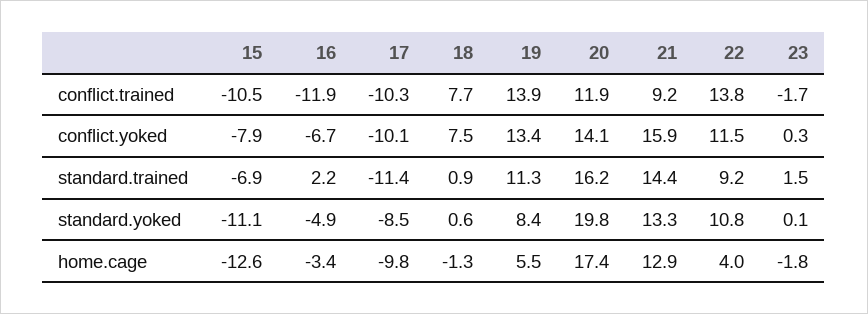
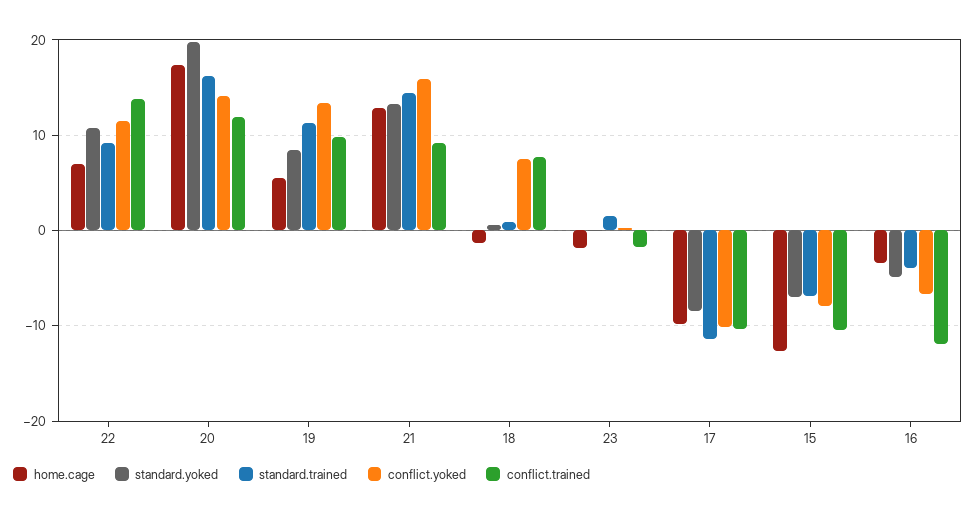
  {
    "conflict.trained": {
      "15": -10.5,
      "16": -11.9,
      "17": -10.3,
      "18": 7.7,
-     "19": 13.9,
+     "19": 10,
      "20": 11.9,
      "21": 9.2,
      "22": 13.8,
      "23": -1.7
    },
    "conflict.yoked": {
      "15": -7.9,
      "16": -6.7,
      "17": -10.1,
      "18": 7.5,
      "19": 13.4,
      "20": 14.1,
      "21": 15.9,
      "22": 11.5,
      "23": 0.3
    },
    "standard.trained": {
      "15": -6.9,
-     "16": 2.2,
+     "16": -4,
      "17": -11.4,
      "18": 0.9,
      "19": 11.3,
      "20": 16.2,
      "21": 14.4,
      "22": 9.2,
      "23": 1.5
    },
    "standard.yoked": {
-     "15": -11.1,
+     "15": -7,
      "16": -4.9,
      "17": -8.5,
      "18": 0.6,
      "19": 8.4,
      "20": 19.8,
      "21": 13.3,
      "22": 10.8,
      "23": 0.1
    },
    "home.cage": {
      "15": -12.6,
      "16": -3.4,
      "17": -9.8,
      "18": -1.3,
      "19": 5.5,
      "20": 17.4,
      "21": 12.9,
-     "22": 4,
+     "22": 7,
      "23": -1.8
    }
  }

